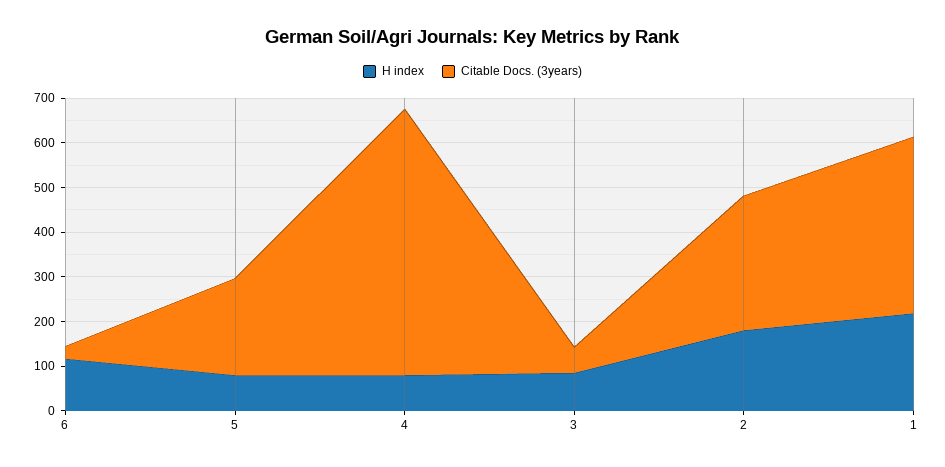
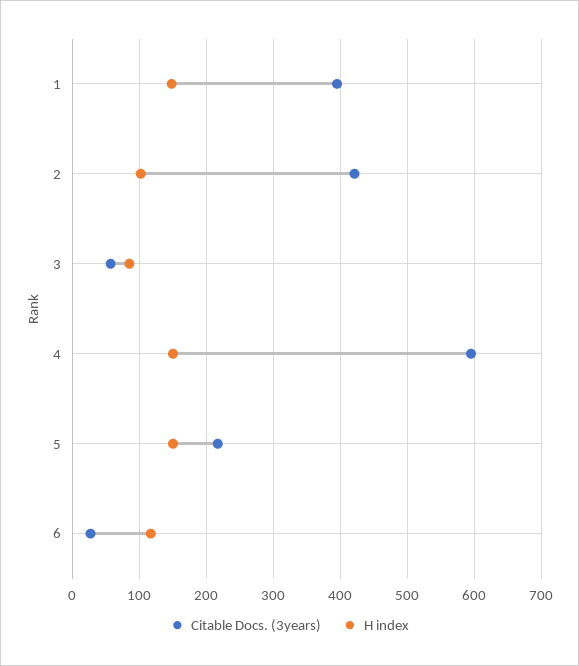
  {
    "H index": {
      "6": 120,
-     "5": 80,
+     "5": 150,
-     "4": 80,
+     "4": 150,
      "3": 90,
-     "2": 180,
+     "2": 100,
-     "1": 220
+     "1": 150
    },
    "Citable Docs. (3years)": {
      "6": 30,
      "5": 220,
      "4": 600,
      "3": 60,
-     "2": 300,
+     "2": 420,
      "1": 400
    }
  }

